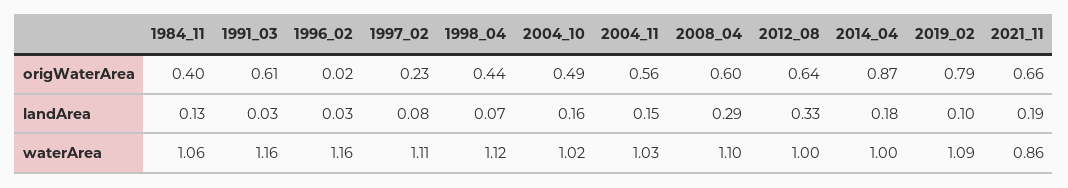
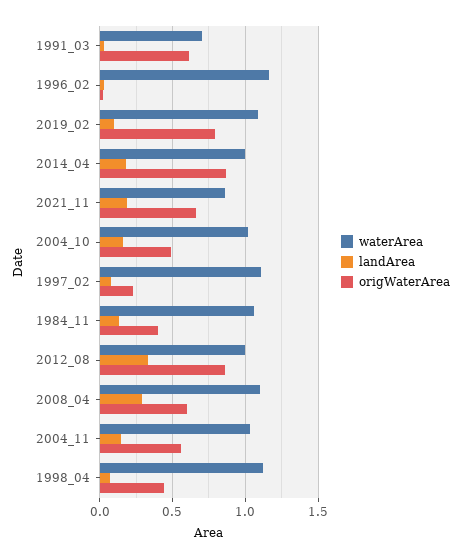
  {
    "origWaterArea": {
      "1984_11": 0.4,
      "1991_03": 0.61,
      "1996_02": 0.02,
      "1997_02": 0.23,
      "1998_04": 0.44,
      "2004_10": 0.49,
      "2004_11": 0.56,
      "2008_04": 0.6,
-     "2012_08": 0.64,
+     "2012_08": 0.85,
      "2014_04": 0.87,
      "2019_02": 0.79,
      "2021_11": 0.66
    },
    "landArea": {
      "1984_11": 0.13,
      "1991_03": 0.03,
      "1996_02": 0.03,
      "1997_02": 0.08,
      "1998_04": 0.07,
      "2004_10": 0.16,
      "2004_11": 0.15,
      "2008_04": 0.29,
      "2012_08": 0.33,
      "2014_04": 0.18,
      "2019_02": 0.1,
      "2021_11": 0.19
    },
    "waterArea": {
      "1984_11": 1.06,
-     "1991_03": 1.16,
+     "1991_03": 0.7,
      "1996_02": 1.16,
      "1997_02": 1.11,
      "1998_04": 1.12,
      "2004_10": 1.02,
      "2004_11": 1.03,
      "2008_04": 1.1,
      "2012_08": 1,
      "2014_04": 1,
      "2019_02": 1.09,
      "2021_11": 0.86
    }
  }

